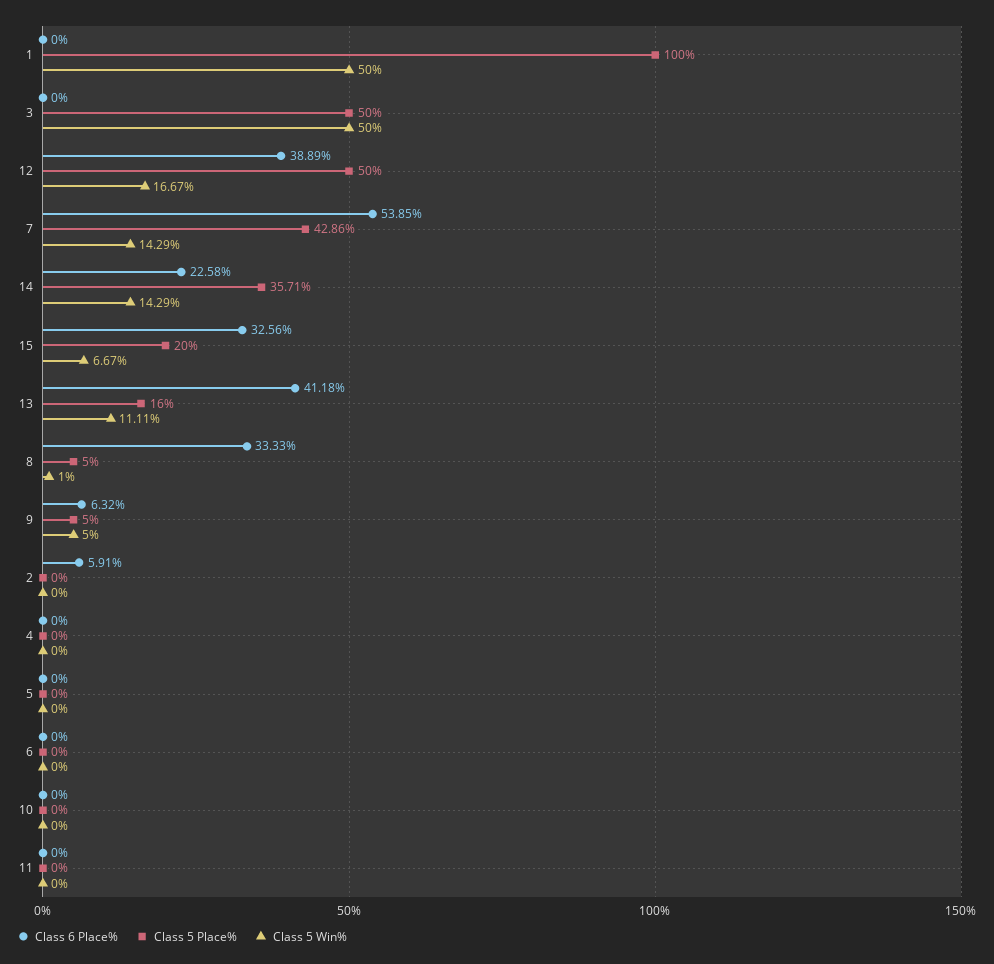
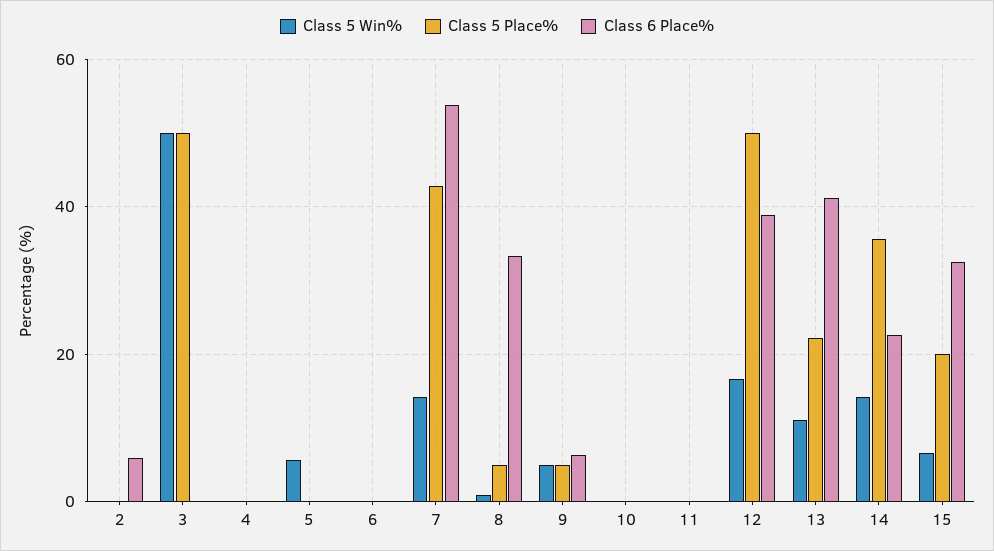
  {
    "Class 6 Place%": {
-     "1": 0,
      "3": 0,
      "12": 38.89,
      "7": 53.85,
      "14": 22.58,
      "15": 32.56,
      "13": 41.18,
      "8": 33.33,
      "9": 6.32,
      "2": 5.91,
      "4": 0,
      "5": 0,
      "6": 0,
      "10": 0,
      "11": 0
    },
    "Class 5 Place%": {
-     "1": 100,
      "3": 50,
      "12": 50,
      "7": 42.86,
      "14": 35.71,
      "15": 20,
-     "13": 16,
+     "13": 22,
      "8": 5,
      "9": 5,
      "2": 0,
      "4": 0,
      "5": 0,
      "6": 0,
      "10": 0,
      "11": 0
    },
    "Class 5 Win%": {
-     "1": 50,
      "3": 50,
      "12": 16.67,
      "7": 14.29,
      "14": 14.29,
      "15": 6.67,
      "13": 11.11,
      "8": 1,
      "9": 5,
      "2": 0,
      "4": 0,
-     "5": 0,
+     "5": 6,
      "6": 0,
      "10": 0,
      "11": 0
    }
  }

